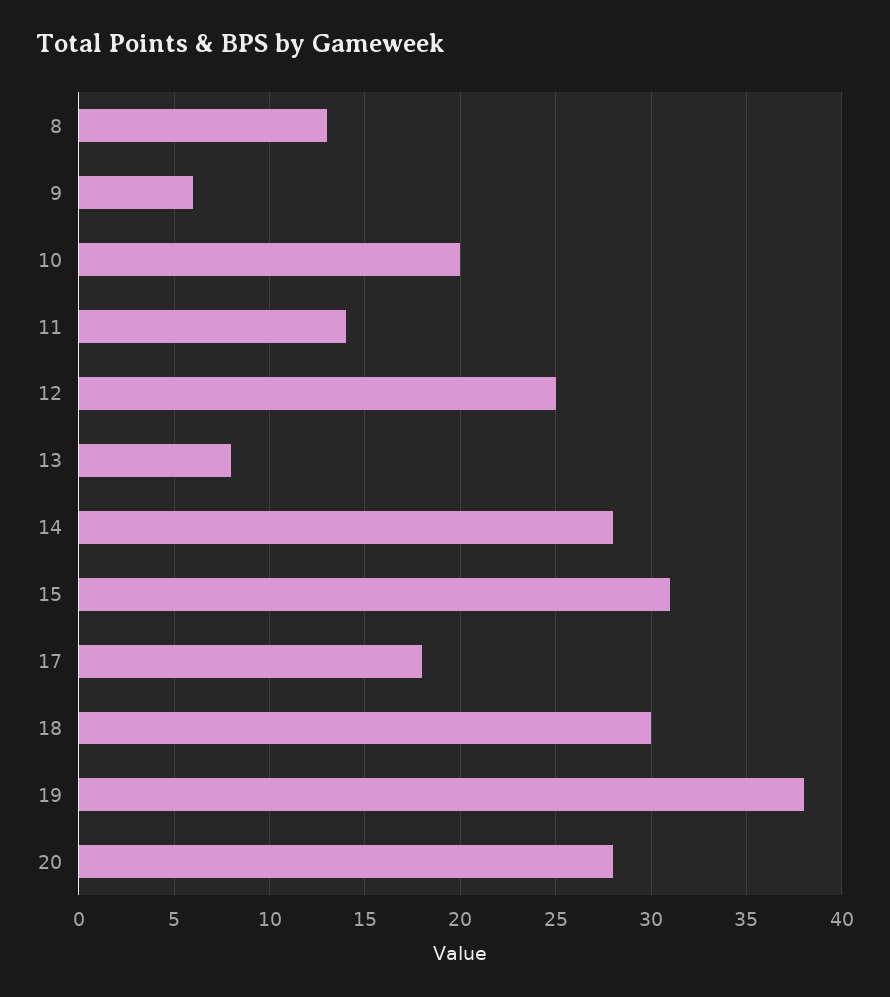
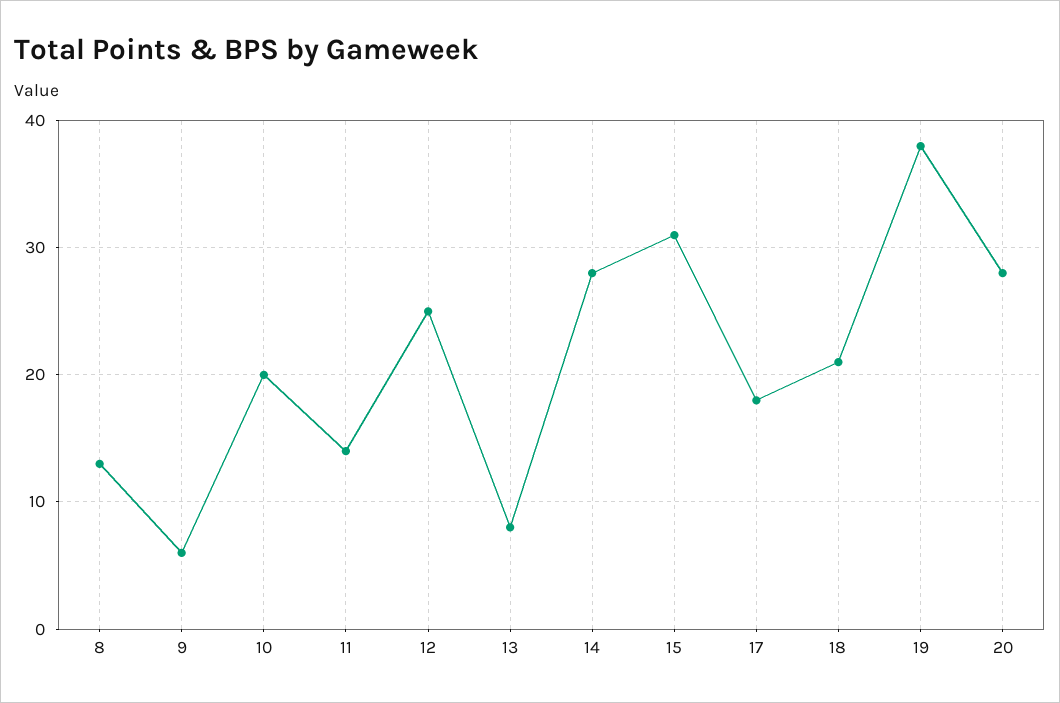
  {
    "8": 13,
    "9": 6,
    "10": 20,
    "11": 14,
    "12": 25,
    "13": 8,
    "14": 28,
    "15": 31,
    "17": 18,
-   "18": 30,
+   "18": 21,
    "19": 38,
    "20": 28
  }

